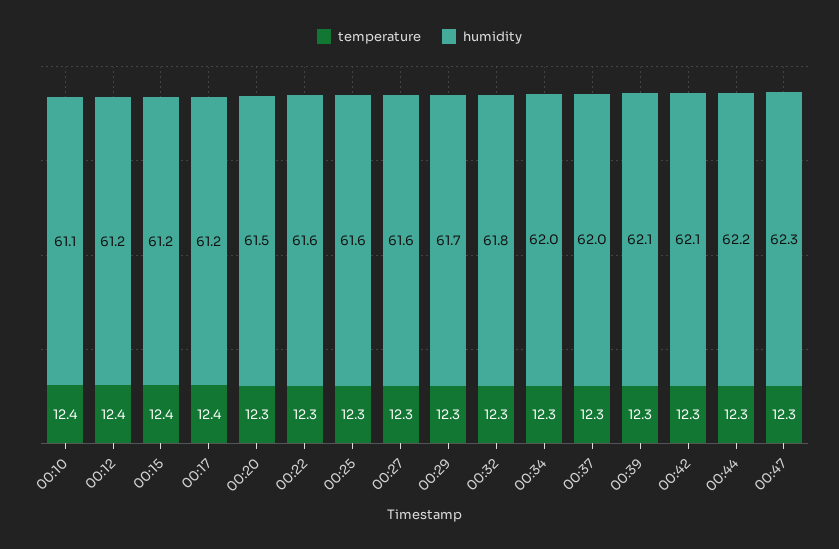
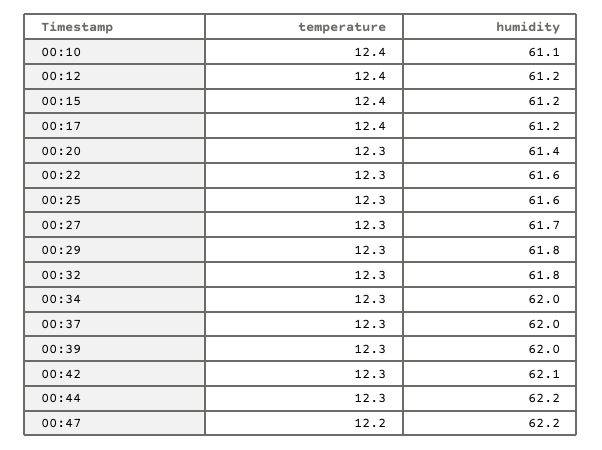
  {
    "temperature": {
      "00:10": 12.4,
      "00:12": 12.4,
      "00:15": 12.4,
      "00:17": 12.4,
      "00:20": 12.3,
      "00:22": 12.3,
      "00:25": 12.3,
      "00:27": 12.3,
      "00:29": 12.3,
      "00:32": 12.3,
      "00:34": 12.3,
      "00:37": 12.3,
      "00:39": 12.3,
      "00:42": 12.3,
      "00:44": 12.3,
-     "00:47": 12.3
+     "00:47": 12.2
    },
    "humidity": {
      "00:10": 61.1,
      "00:12": 61.2,
      "00:15": 61.2,
      "00:17": 61.2,
-     "00:20": 61.5,
+     "00:20": 61.4,
      "00:22": 61.6,
      "00:25": 61.6,
-     "00:27": 61.6,
+     "00:27": 61.7,
-     "00:29": 61.7,
+     "00:29": 61.8,
      "00:32": 61.8,
      "00:34": 62,
      "00:37": 62,
-     "00:39": 62.1,
+     "00:39": 62,
      "00:42": 62.1,
      "00:44": 62.2,
-     "00:47": 62.3
+     "00:47": 62.2
    }
  }

